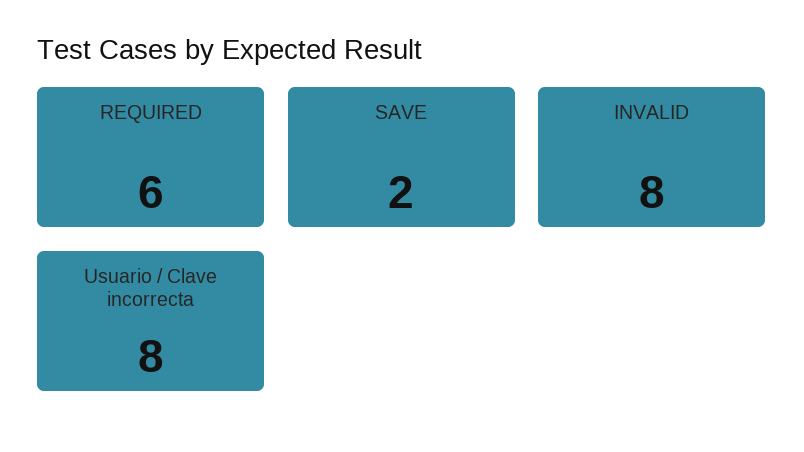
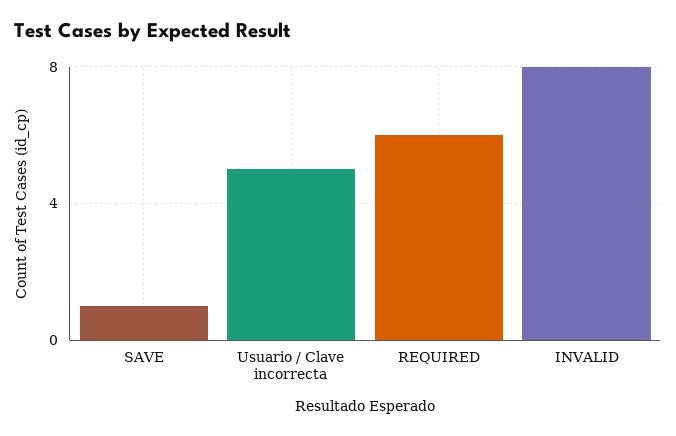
  {
    "REQUIRED": 6,
-   "SAVE": 2,
+   "SAVE": 1,
    "INVALID": 8,
-   "Usuario / Clave incorrecta": 8
+   "Usuario / Clave incorrecta": 5
  }

